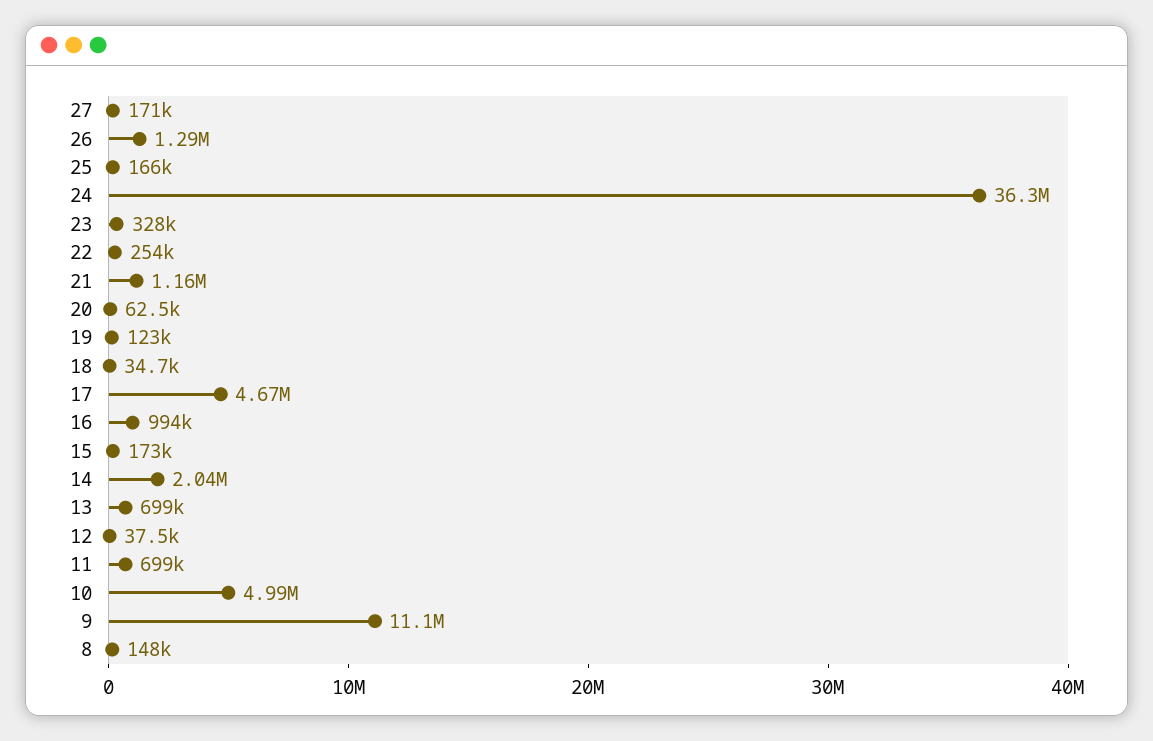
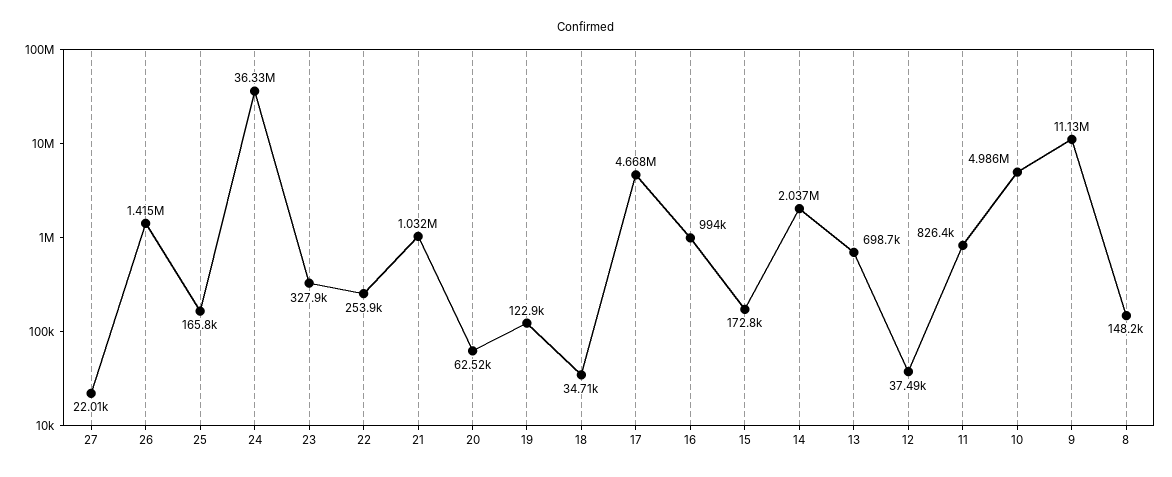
  {
-   "27": 171000,
+   "27": 22010,
-   "26": 1290000,
+   "26": 1415000,
    "25": 165800,
    "24": 36330000,
    "23": 327900,
    "22": 253900,
-   "21": 1160000,
+   "21": 1032000,
    "20": 62520,
    "19": 122900,
    "18": 34710,
    "17": 4668000,
    "16": 994000,
    "15": 172800,
    "14": 2037000,
    "13": 698700,
    "12": 37490,
-   "11": 699000,
+   "11": 826400,
    "10": 4986000,
    "9": 11130000,
    "8": 148200
  }

